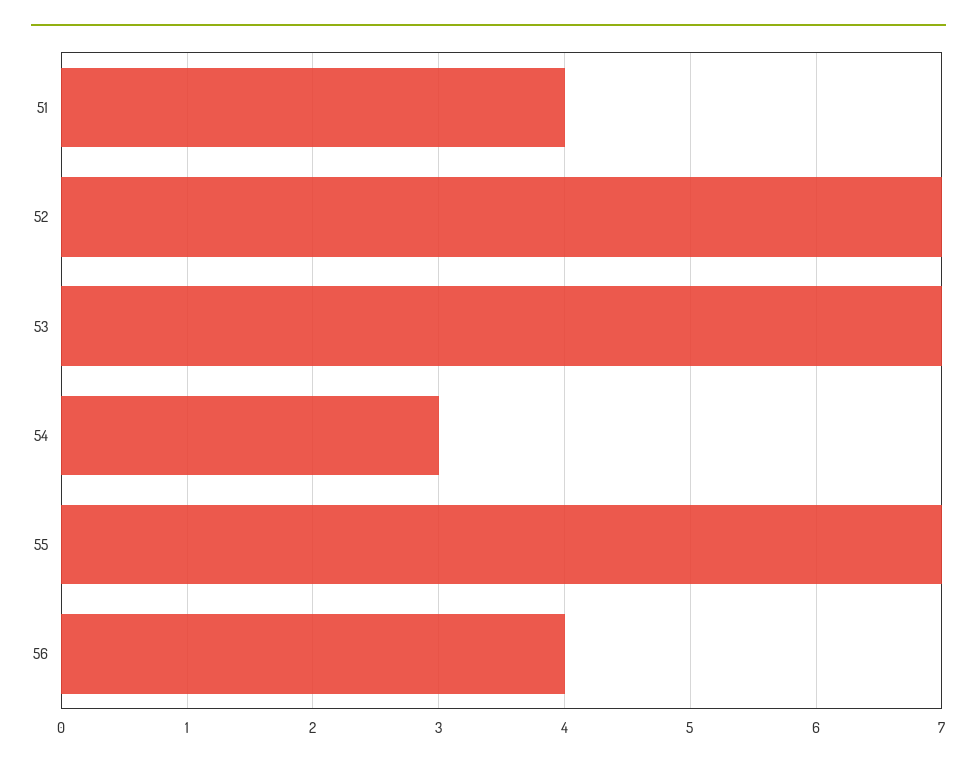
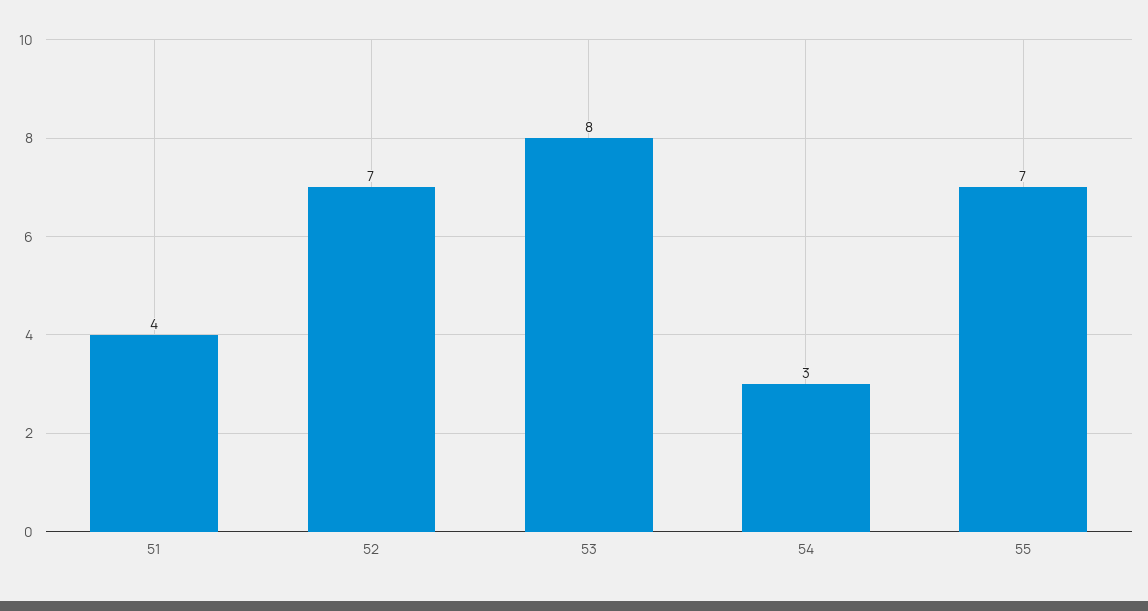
  {
    "51": 4,
    "52": 7,
-   "53": 7,
+   "53": 8,
    "54": 3,
-   "55": 7,
+   "55": 7
-   "56": 4
  }

